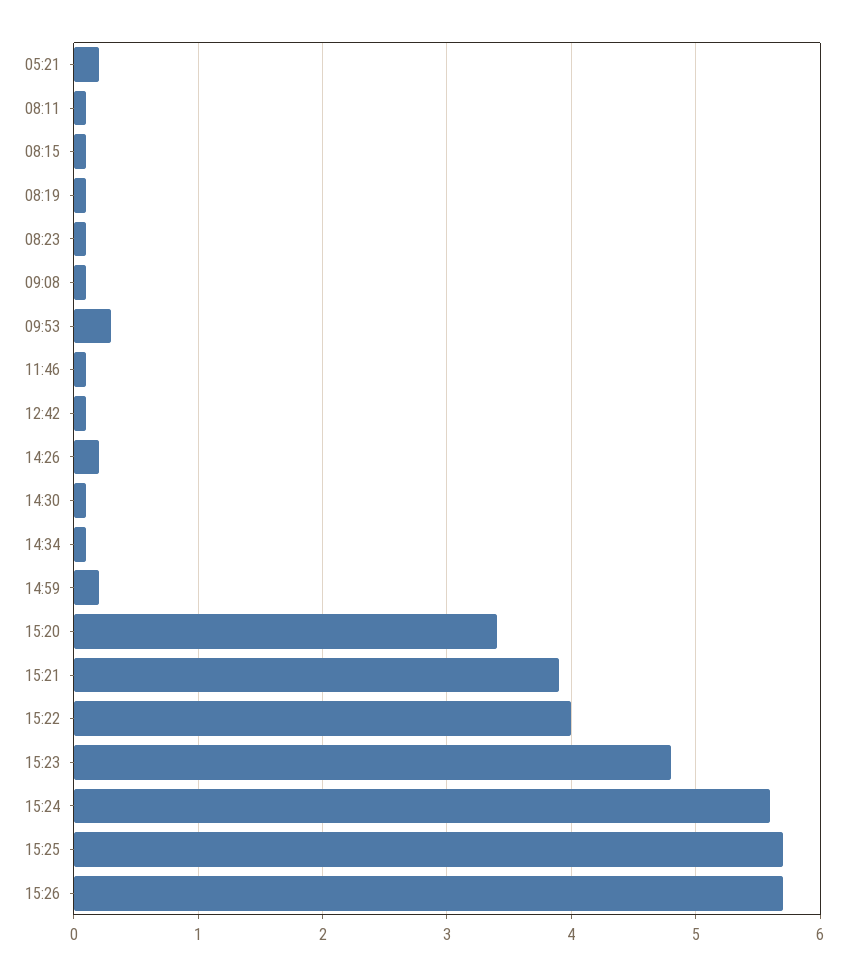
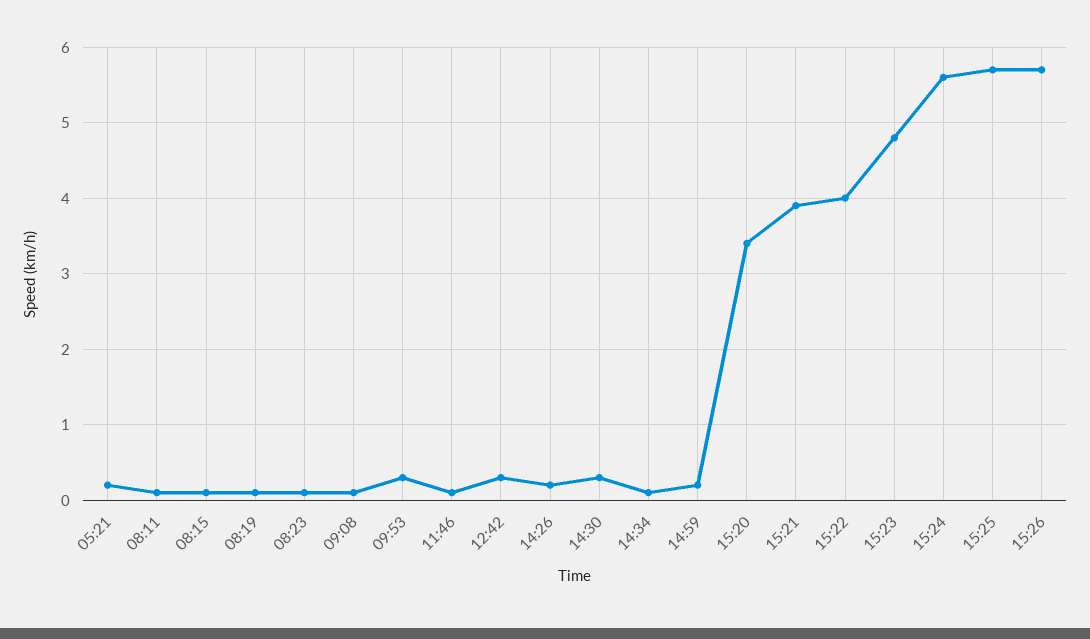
  {
    "05:21": 0.2,
    "08:11": 0.1,
    "08:15": 0.1,
    "08:19": 0.1,
    "08:23": 0.1,
    "09:08": 0.1,
    "09:53": 0.3,
    "11:46": 0.1,
-   "12:42": 0.1,
+   "12:42": 0.3,
    "14:26": 0.2,
-   "14:30": 0.1,
+   "14:30": 0.3,
    "14:34": 0.1,
    "14:59": 0.2,
    "15:20": 3.4,
    "15:21": 3.9,
    "15:22": 4,
    "15:23": 4.8,
    "15:24": 5.6,
    "15:25": 5.7,
    "15:26": 5.7
  }

